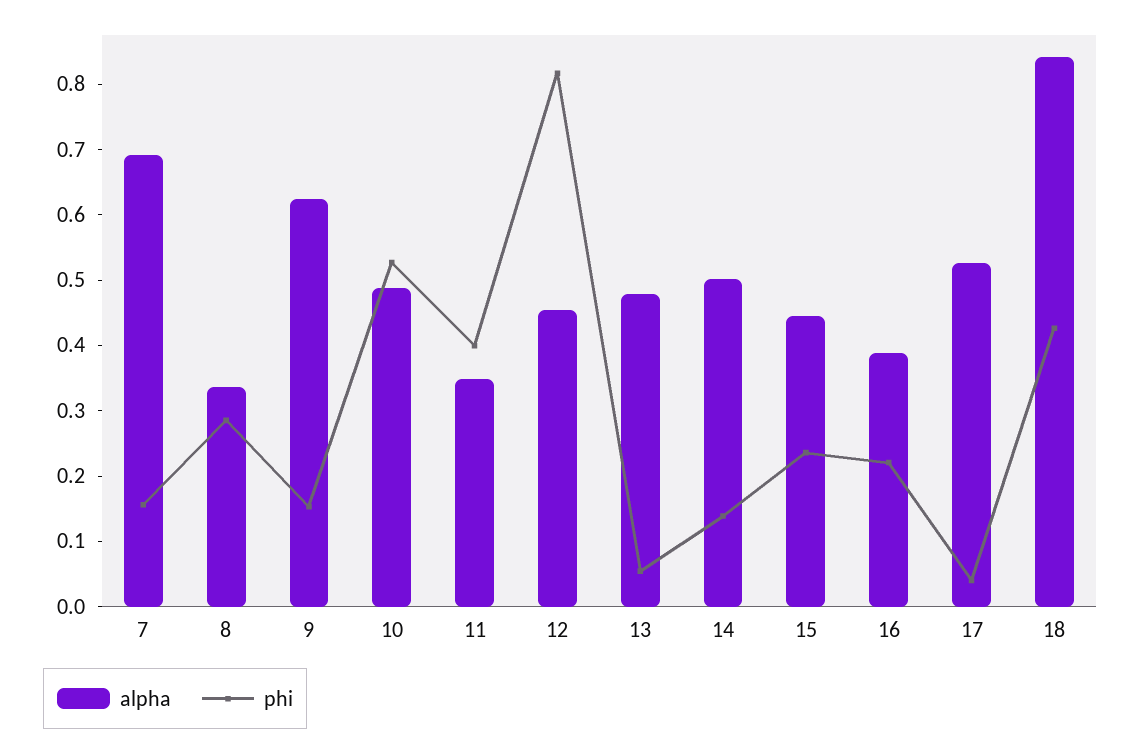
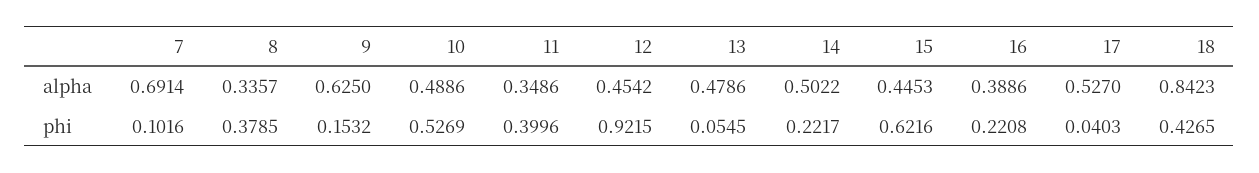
  {
    "alpha": {
      "7": 0.6914,
      "8": 0.3357,
      "9": 0.625,
      "10": 0.4886,
      "11": 0.3486,
      "12": 0.4542,
      "13": 0.4786,
      "14": 0.5022,
      "15": 0.4453,
      "16": 0.3886,
      "17": 0.527,
      "18": 0.8423
    },
    "phi": {
-     "7": 0.16,
+     "7": 0.1016,
-     "8": 0.28,
+     "8": 0.3785,
      "9": 0.1532,
      "10": 0.5269,
      "11": 0.3996,
-     "12": 0.82,
+     "12": 0.9215,
      "13": 0.0545,
-     "14": 0.14,
+     "14": 0.2217,
-     "15": 0.24,
+     "15": 0.6216,
      "16": 0.2208,
      "17": 0.0403,
      "18": 0.4265
    }
  }

